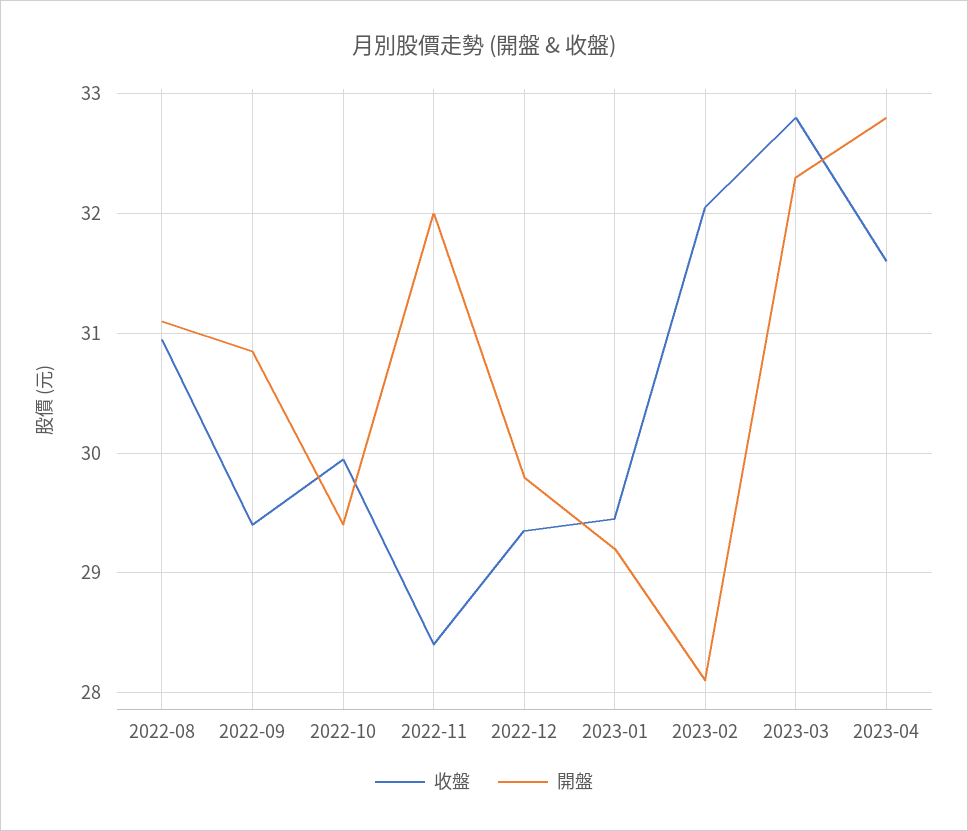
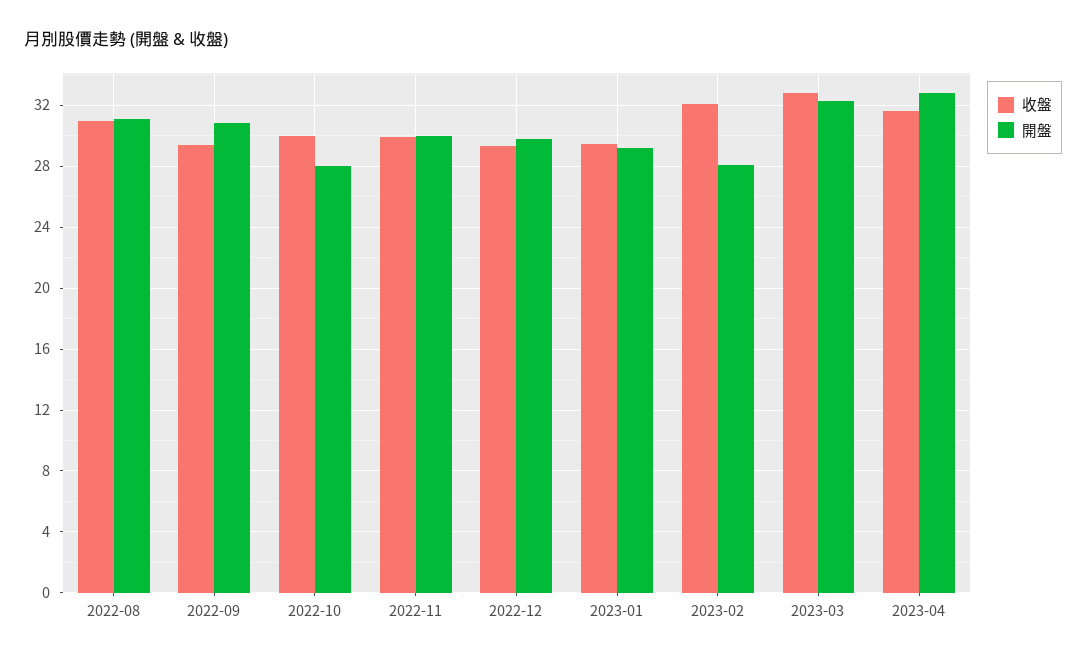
  {
    "收盤": {
      "2022-08": 31,
      "2022-09": 29.4,
      "2022-10": 30,
-     "2022-11": 28.4,
+     "2022-11": 30,
      "2022-12": 29.4,
      "2023-01": 29.5,
      "2023-02": 32.1,
      "2023-03": 32.8,
      "2023-04": 31.6
    },
    "開盤": {
      "2022-08": 31.1,
      "2022-09": 30.9,
-     "2022-10": 29.4,
+     "2022-10": 28,
-     "2022-11": 32,
+     "2022-11": 30,
      "2022-12": 29.8,
      "2023-01": 29.2,
      "2023-02": 28.1,
      "2023-03": 32.3,
      "2023-04": 32.8
    }
  }

